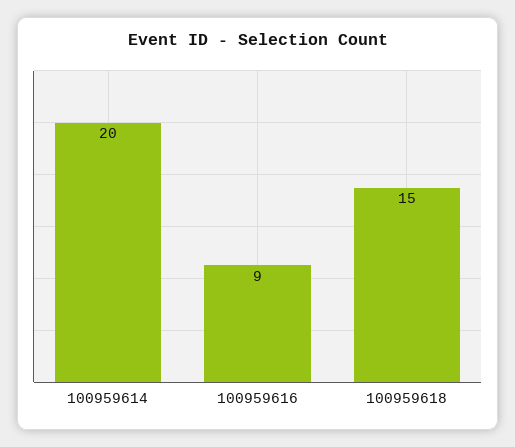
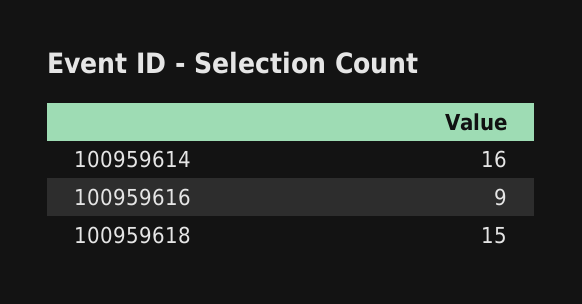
  {
-   "100959614": 20,
+   "100959614": 16,
    "100959616": 9,
    "100959618": 15
  }

